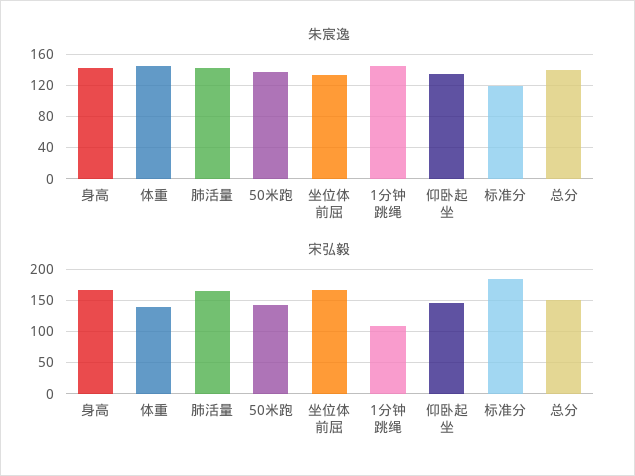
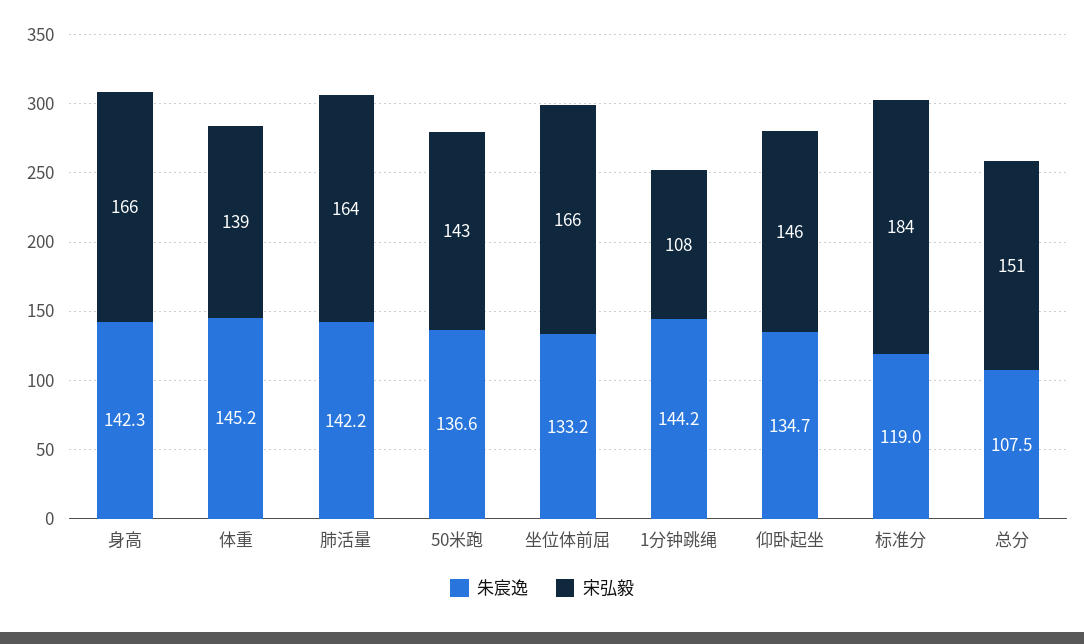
  {
    "朱宸逸": {
      "身高": 142.3,
      "体重": 145.2,
      "肺活量": 142.2,
      "50米跑": 136.6,
      "坐位体前屈": 133.2,
      "1分钟跳绳": 144.2,
      "仰卧起坐": 134.7,
      "标准分": 119,
-     "总分": 140
+     "总分": 107.5
    },
    "宋弘毅": {
      "身高": 166,
      "体重": 139,
      "肺活量": 164,
      "50米跑": 143,
      "坐位体前屈": 166,
      "1分钟跳绳": 108,
      "仰卧起坐": 146,
      "标准分": 184,
      "总分": 151
    }
  }

